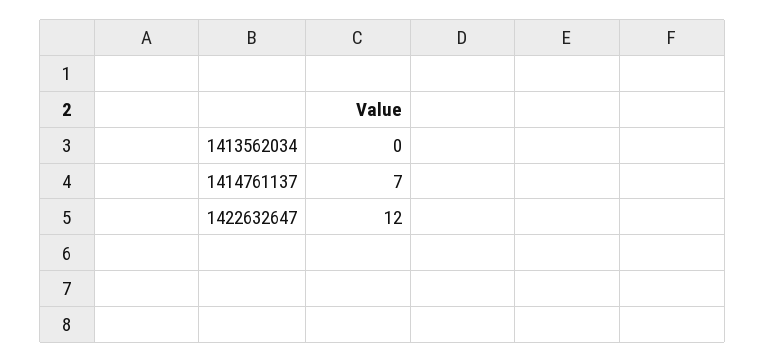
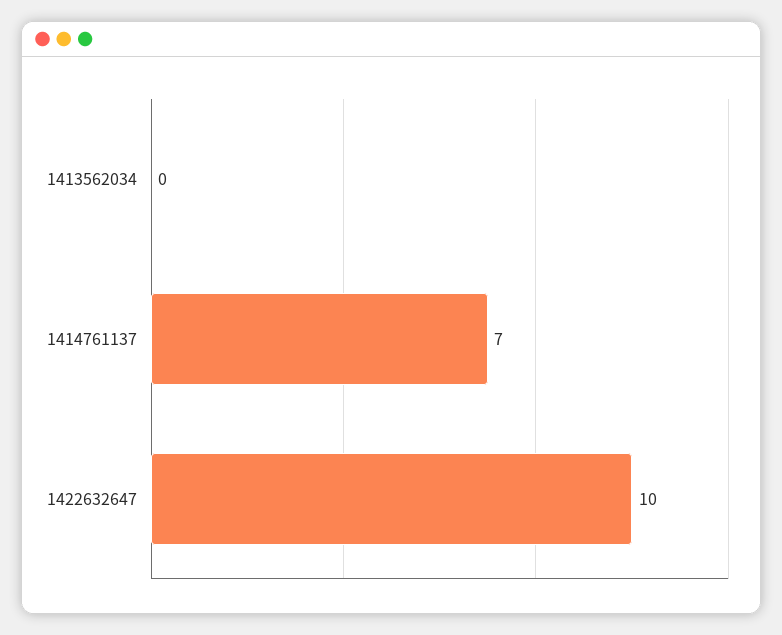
  {
    "1413562034": 0,
    "1414761137": 7,
-   "1422632647": 12
+   "1422632647": 10
  }

